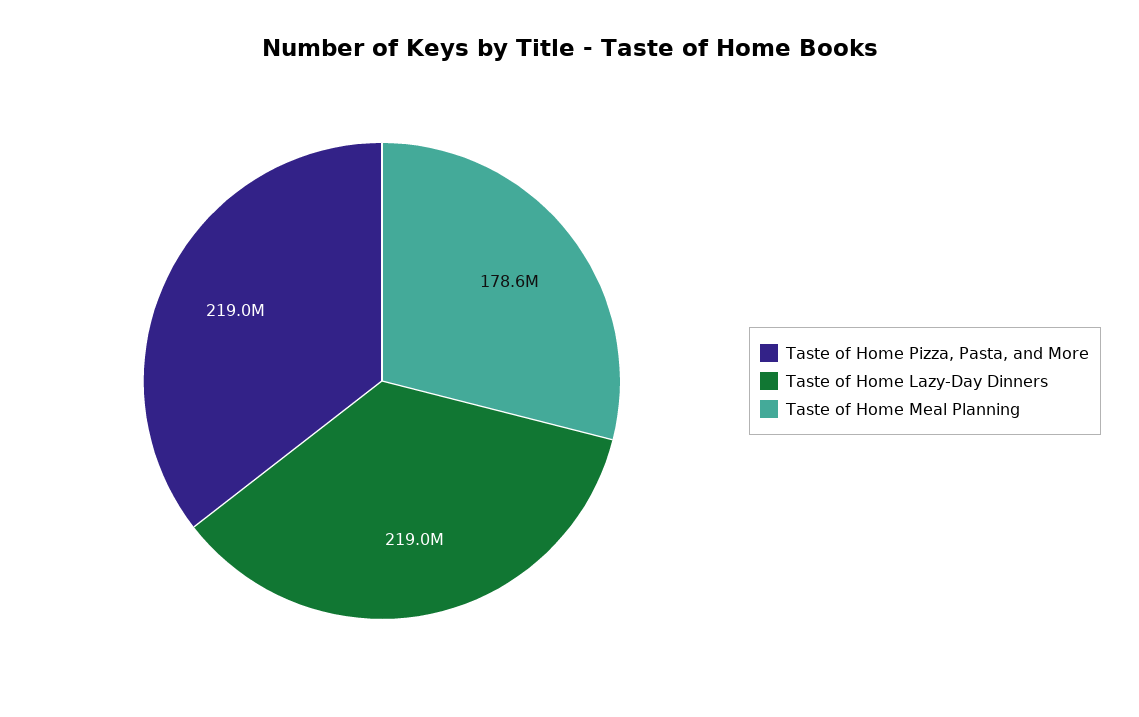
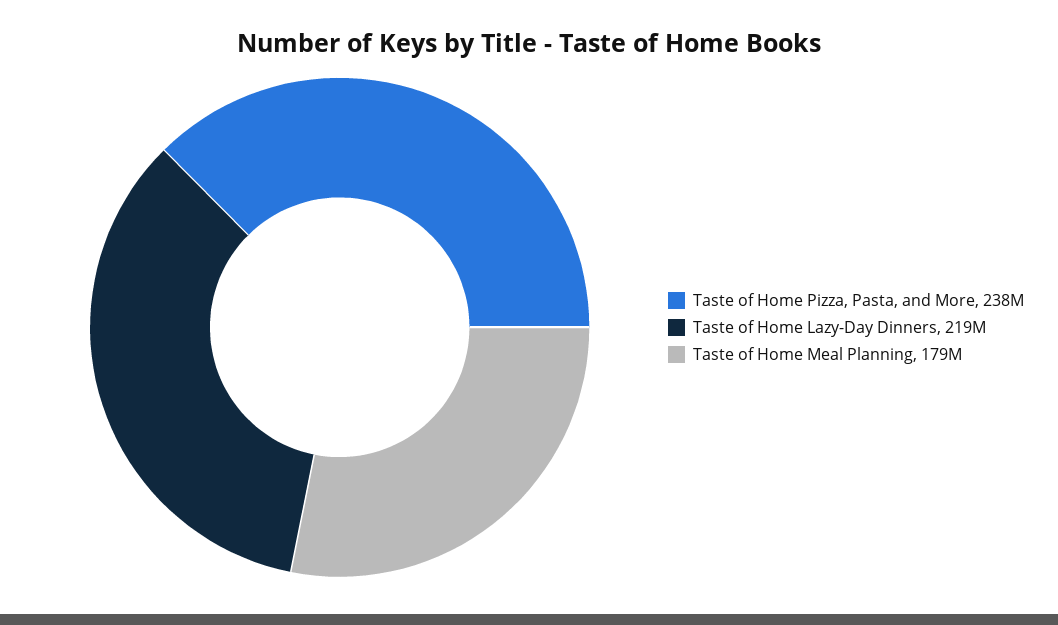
  {
-   "Taste of Home Pizza, Pasta, and More": 219000000,
+   "Taste of Home Pizza, Pasta, and More": 238000000,
    "Taste of Home Lazy-Day Dinners": 219000000,
    "Taste of Home Meal Planning": 178600000
  }

